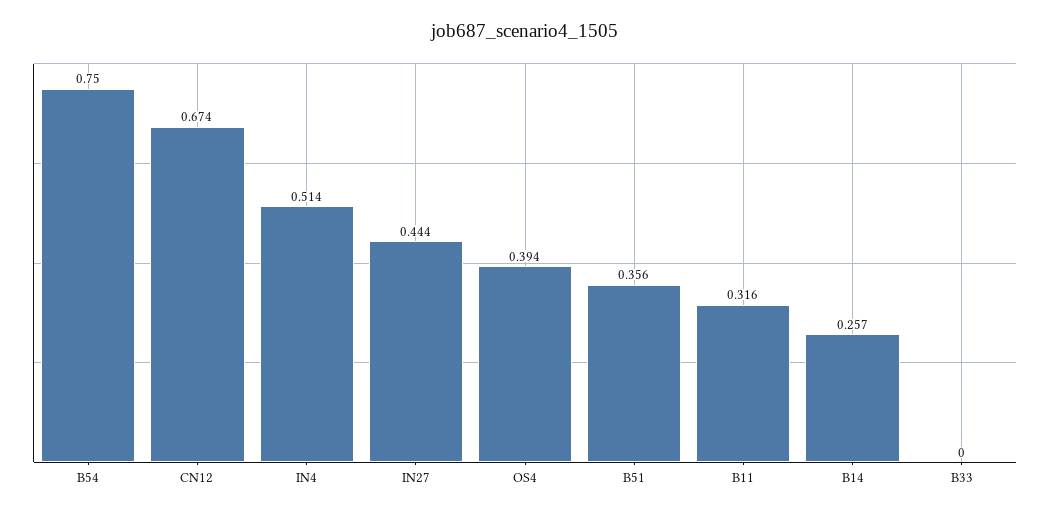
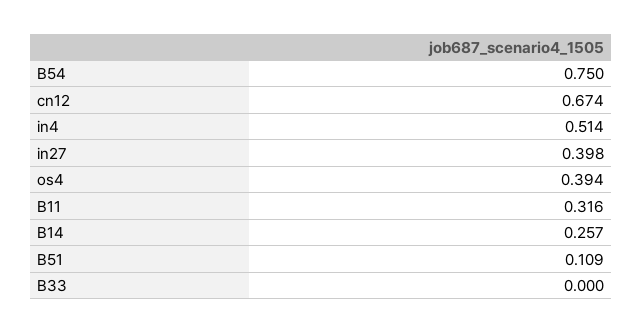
  {
    "B54": 0.75,
    "CN12": 0.674,
    "IN4": 0.514,
-   "IN27": 0.444,
+   "IN27": 0.398,
    "OS4": 0.394,
-   "B51": 0.356,
+   "B51": 0.109,
    "B11": 0.316,
    "B14": 0.257,
    "B33": 0
  }

